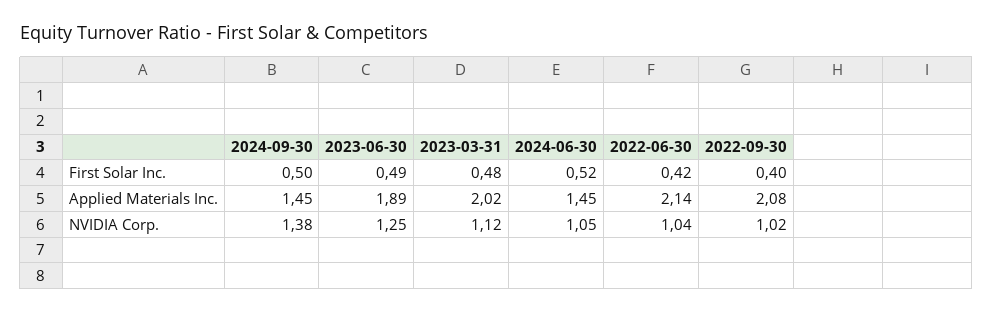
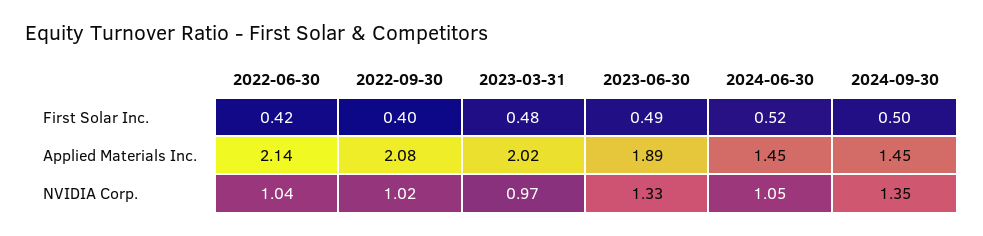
  {
    "2024-09-30": {
      "First Solar Inc.": 0.5,
      "Applied Materials Inc.": 1.45,
-     "NVIDIA Corp.": 1.38
+     "NVIDIA Corp.": 1.35
    },
    "2023-06-30": {
      "First Solar Inc.": 0.49,
      "Applied Materials Inc.": 1.89,
-     "NVIDIA Corp.": 1.25
+     "NVIDIA Corp.": 1.33
    },
    "2023-03-31": {
      "First Solar Inc.": 0.48,
      "Applied Materials Inc.": 2.02,
-     "NVIDIA Corp.": 1.12
+     "NVIDIA Corp.": 0.97
    },
    "2024-06-30": {
      "First Solar Inc.": 0.52,
      "Applied Materials Inc.": 1.45,
      "NVIDIA Corp.": 1.05
    },
    "2022-06-30": {
      "First Solar Inc.": 0.42,
      "Applied Materials Inc.": 2.14,
      "NVIDIA Corp.": 1.04
    },
    "2022-09-30": {
      "First Solar Inc.": 0.4,
      "Applied Materials Inc.": 2.08,
      "NVIDIA Corp.": 1.02
    }
  }

